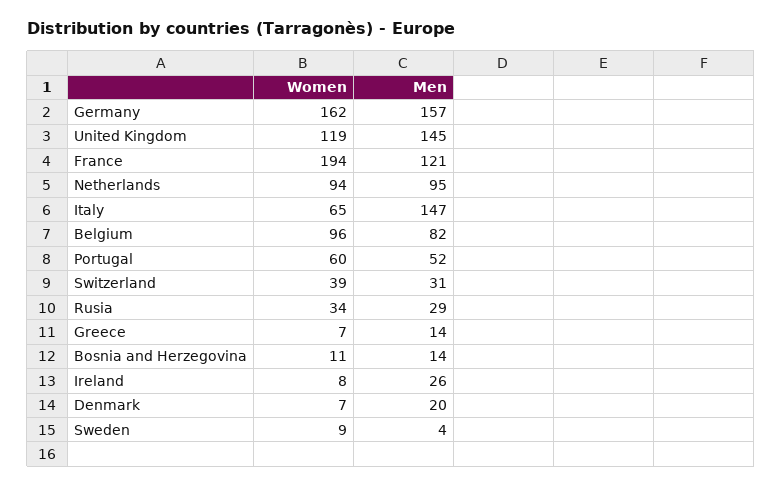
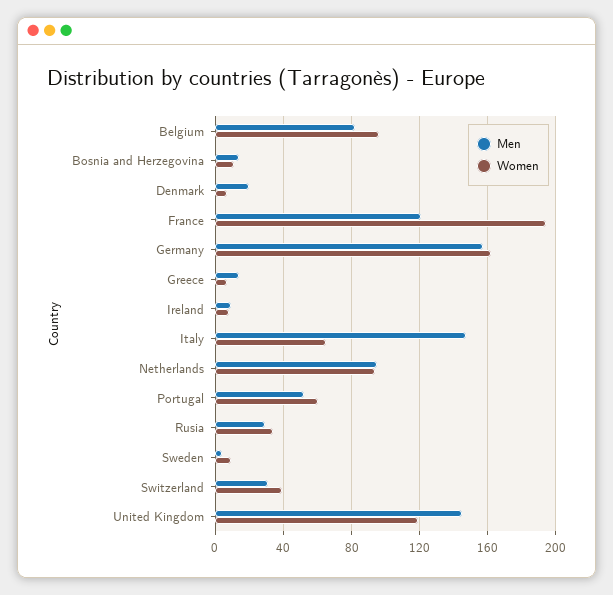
  {
    "Women": {
      "Germany": 162,
      "United Kingdom": 119,
      "France": 194,
      "Netherlands": 94,
      "Italy": 65,
      "Belgium": 96,
      "Portugal": 60,
      "Switzerland": 39,
      "Rusia": 34,
      "Greece": 7,
      "Bosnia and Herzegovina": 11,
      "Ireland": 8,
      "Denmark": 7,
      "Sweden": 9
    },
    "Men": {
      "Germany": 157,
      "United Kingdom": 145,
      "France": 121,
      "Netherlands": 95,
      "Italy": 147,
      "Belgium": 82,
      "Portugal": 52,
      "Switzerland": 31,
      "Rusia": 29,
      "Greece": 14,
      "Bosnia and Herzegovina": 14,
-     "Ireland": 26,
+     "Ireland": 10,
      "Denmark": 20,
      "Sweden": 4
    }
  }

